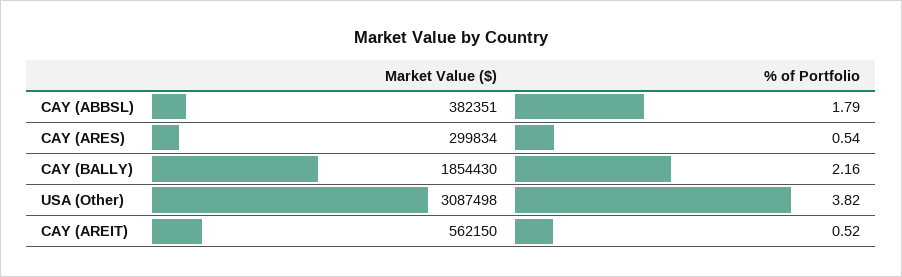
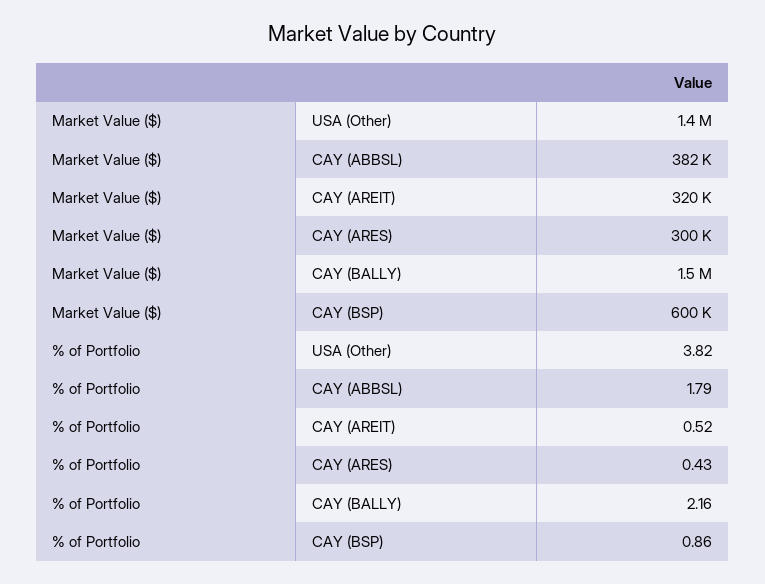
  {
    "Market Value ($)": {
      "CAY (ABBSL)": 382351,
      "CAY (ARES)": 299834,
-     "CAY (BALLY)": 1854430,
+     "CAY (BALLY)": 1500000,
-     "USA (Other)": 3087498,
+     "USA (Other)": 1400000,
-     "CAY (AREIT)": 562150
+     "CAY (AREIT)": 320000,
+     "CAY (BSP)": 600000
    },
    "% of Portfolio": {
      "CAY (ABBSL)": 1.79,
-     "CAY (ARES)": 0.54,
+     "CAY (ARES)": 0.43,
      "CAY (BALLY)": 2.16,
      "USA (Other)": 3.82,
-     "CAY (AREIT)": 0.52
+     "CAY (AREIT)": 0.52,
+     "CAY (BSP)": 0.86
    }
  }

